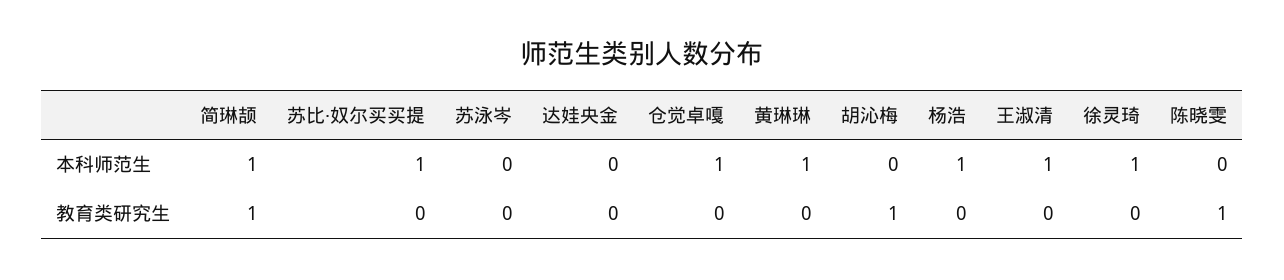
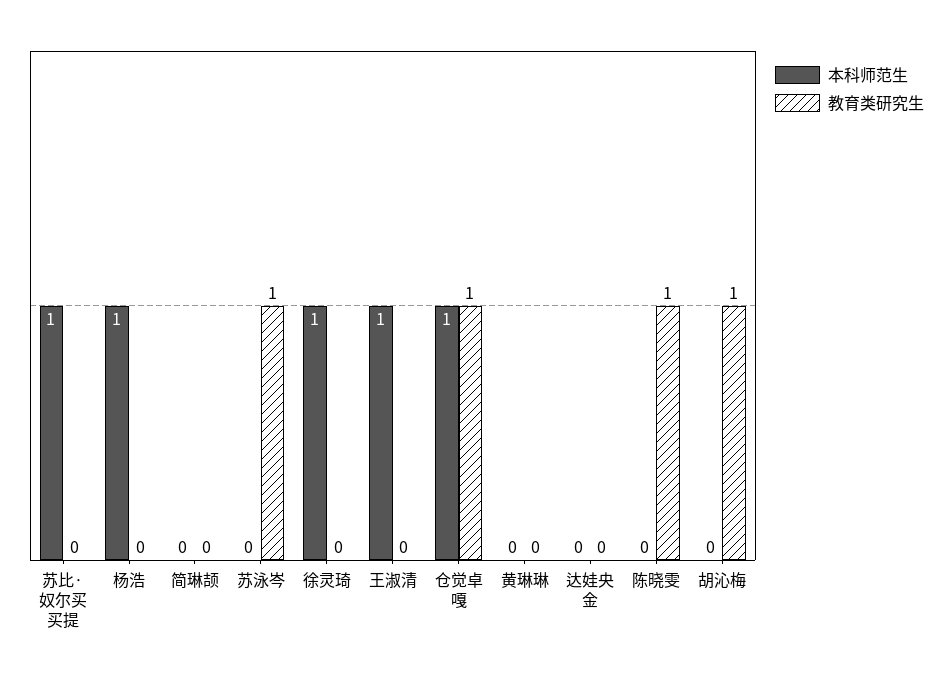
  {
    "本科师范生": {
-     "简琳颉": 1,
+     "简琳颉": 0,
      "苏比·奴尔买买提": 1,
      "苏泳岑": 0,
      "达娃央金": 0,
      "仓觉卓嘎": 1,
-     "黄琳琳": 1,
+     "黄琳琳": 0,
      "胡沁梅": 0,
      "杨浩": 1,
      "王淑清": 1,
      "徐灵琦": 1,
      "陈晓雯": 0
    },
    "教育类研究生": {
-     "简琳颉": 1,
+     "简琳颉": 0,
      "苏比·奴尔买买提": 0,
-     "苏泳岑": 0,
+     "苏泳岑": 1,
      "达娃央金": 0,
-     "仓觉卓嘎": 0,
+     "仓觉卓嘎": 1,
      "黄琳琳": 0,
      "胡沁梅": 1,
      "杨浩": 0,
      "王淑清": 0,
      "徐灵琦": 0,
      "陈晓雯": 1
    }
  }

